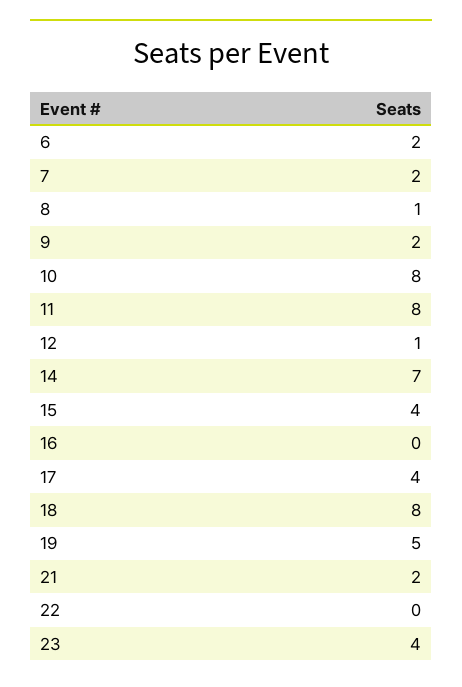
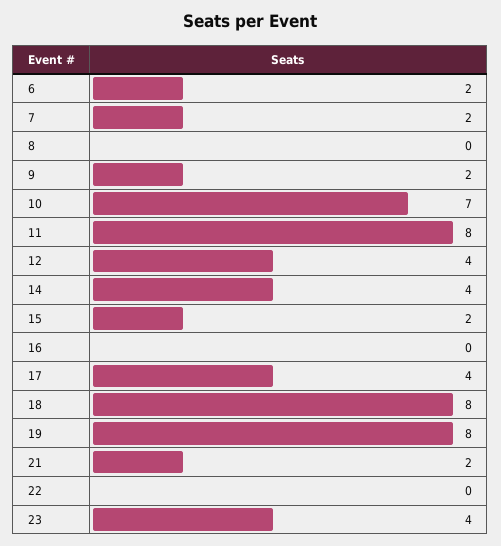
  {
    "6": 2,
    "7": 2,
-   "8": 1,
+   "8": 0,
    "9": 2,
-   "10": 8,
+   "10": 7,
    "11": 8,
-   "12": 1,
+   "12": 4,
-   "14": 7,
+   "14": 4,
-   "15": 4,
+   "15": 2,
    "16": 0,
    "17": 4,
    "18": 8,
-   "19": 5,
+   "19": 8,
    "21": 2,
    "22": 0,
    "23": 4
  }

